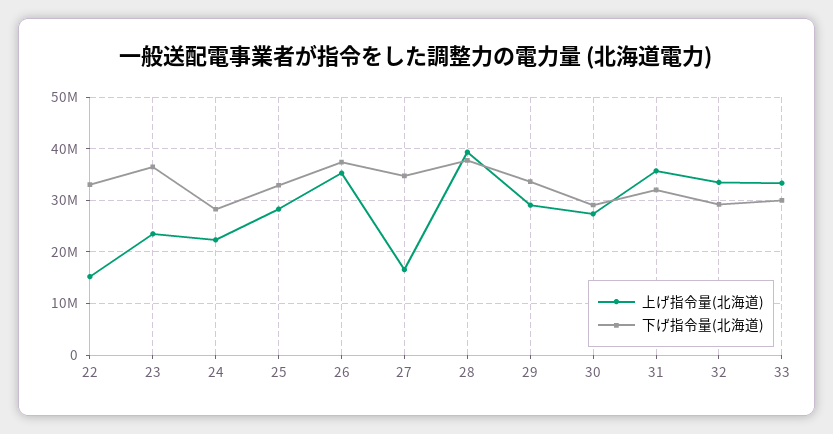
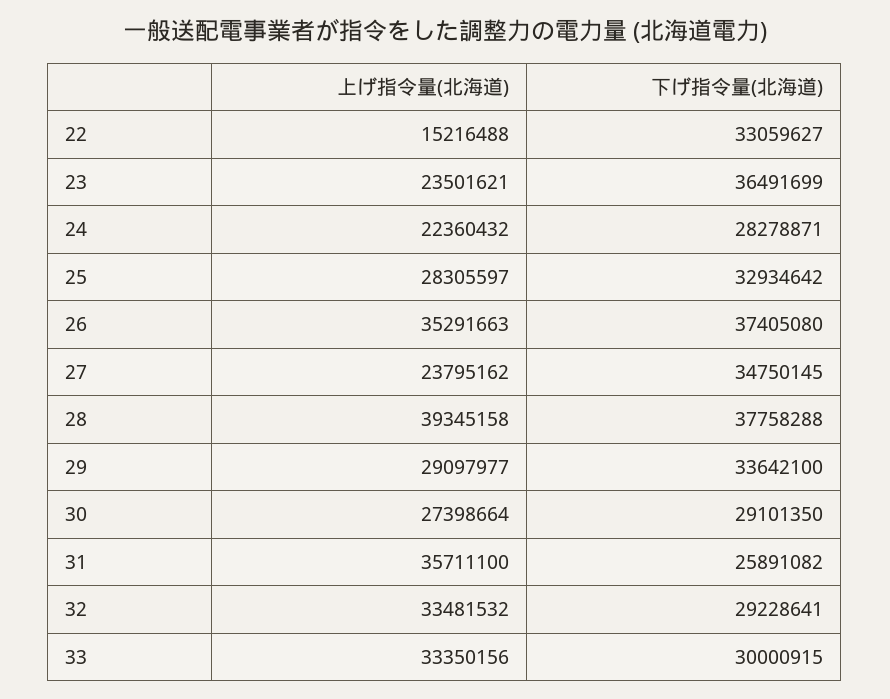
  {
    "上げ指令量(北海道)": {
      "22": 15216488,
      "23": 23501621,
      "24": 22360432,
      "25": 28305597,
      "26": 35291663,
-     "27": 16000000,
+     "27": 23795162,
      "28": 39345158,
      "29": 29097977,
      "30": 27398664,
      "31": 35711100,
      "32": 33481532,
      "33": 33350156
    },
    "下げ指令量(北海道)": {
      "22": 33059627,
      "23": 36491699,
      "24": 28278871,
      "25": 32934642,
      "26": 37405080,
      "27": 34750145,
      "28": 37758288,
      "29": 33642100,
      "30": 29101350,
-     "31": 32000000,
+     "31": 25891082,
      "32": 29228641,
      "33": 30000915
    }
  }

